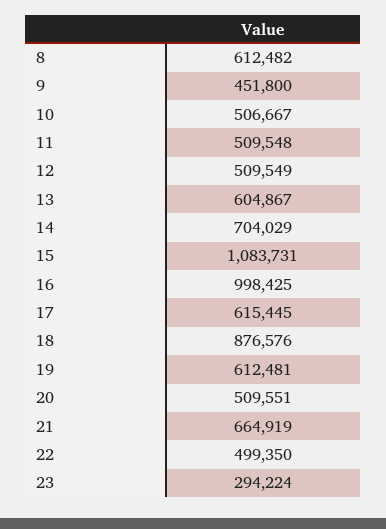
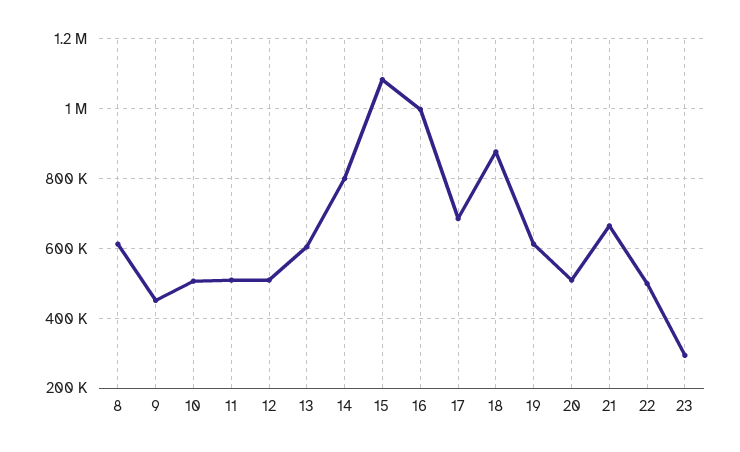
  {
    "8": 612482,
    "9": 451800,
    "10": 506667,
    "11": 509548,
    "12": 509549,
    "13": 604867,
-   "14": 704029,
+   "14": 800000,
    "15": 1083731,
    "16": 998425,
-   "17": 615445,
+   "17": 680000,
    "18": 876576,
    "19": 612481,
    "20": 509551,
    "21": 664919,
    "22": 499350,
    "23": 294224
  }

